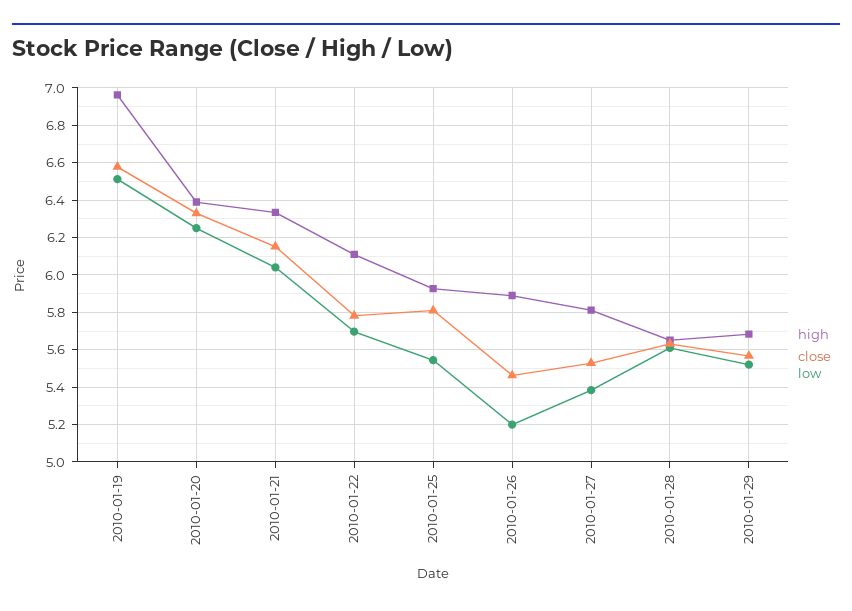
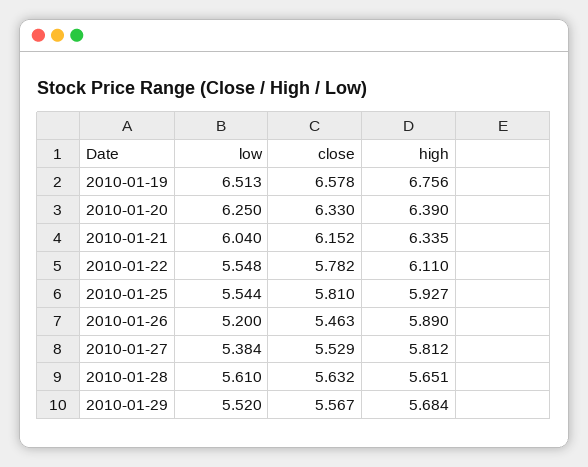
  {
    "high": {
-     "2010-01-19": 6.95,
+     "2010-01-19": 6.756,
      "2010-01-20": 6.39,
      "2010-01-21": 6.335,
      "2010-01-22": 6.11,
      "2010-01-25": 5.927,
      "2010-01-26": 5.89,
      "2010-01-27": 5.812,
      "2010-01-28": 5.651,
      "2010-01-29": 5.684
    },
    "close": {
      "2010-01-19": 6.578,
      "2010-01-20": 6.33,
      "2010-01-21": 6.152,
      "2010-01-22": 5.782,
      "2010-01-25": 5.81,
      "2010-01-26": 5.463,
      "2010-01-27": 5.529,
      "2010-01-28": 5.632,
      "2010-01-29": 5.567
    },
    "low": {
      "2010-01-19": 6.513,
      "2010-01-20": 6.25,
      "2010-01-21": 6.04,
-     "2010-01-22": 5.7,
+     "2010-01-22": 5.548,
      "2010-01-25": 5.544,
      "2010-01-26": 5.2,
      "2010-01-27": 5.384,
      "2010-01-28": 5.61,
      "2010-01-29": 5.52
    }
  }

